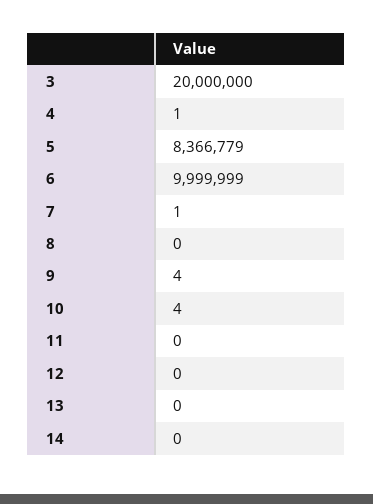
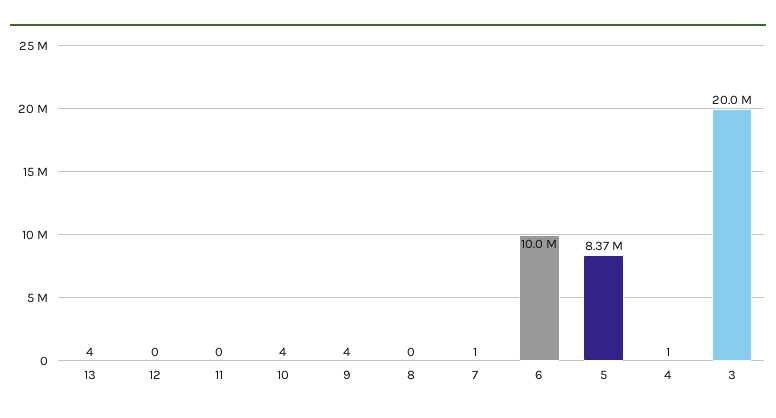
  {
    "3": 20000000,
    "4": 1,
    "5": 8366779,
    "6": 9999999,
    "7": 1,
    "8": 0,
    "9": 4,
    "10": 4,
    "11": 0,
    "12": 0,
-   "13": 0,
+   "13": 4
-   "14": 0
  }

